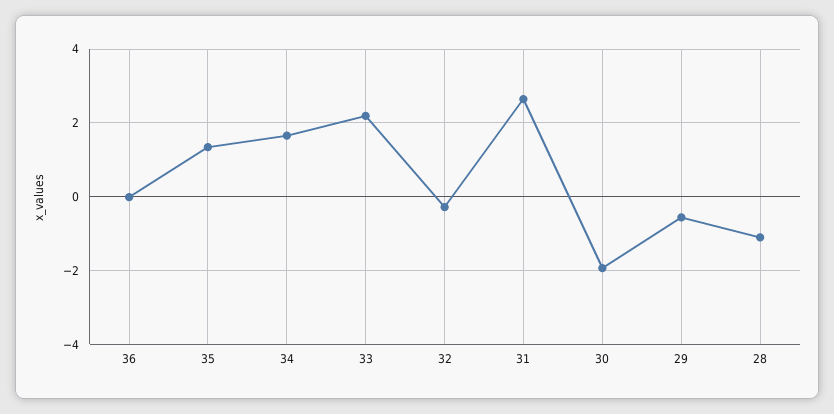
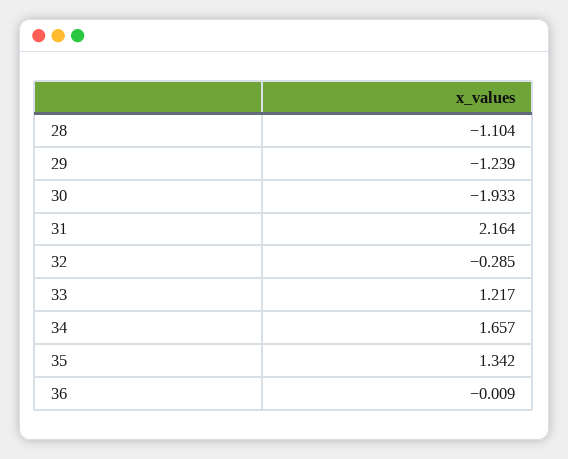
  {
    "36": -0.009,
    "35": 1.342,
    "34": 1.657,
-   "33": 2.2,
+   "33": 1.217,
    "32": -0.285,
-   "31": 2.6,
+   "31": 2.164,
    "30": -1.933,
-   "29": -0.6,
+   "29": -1.239,
    "28": -1.104
  }

